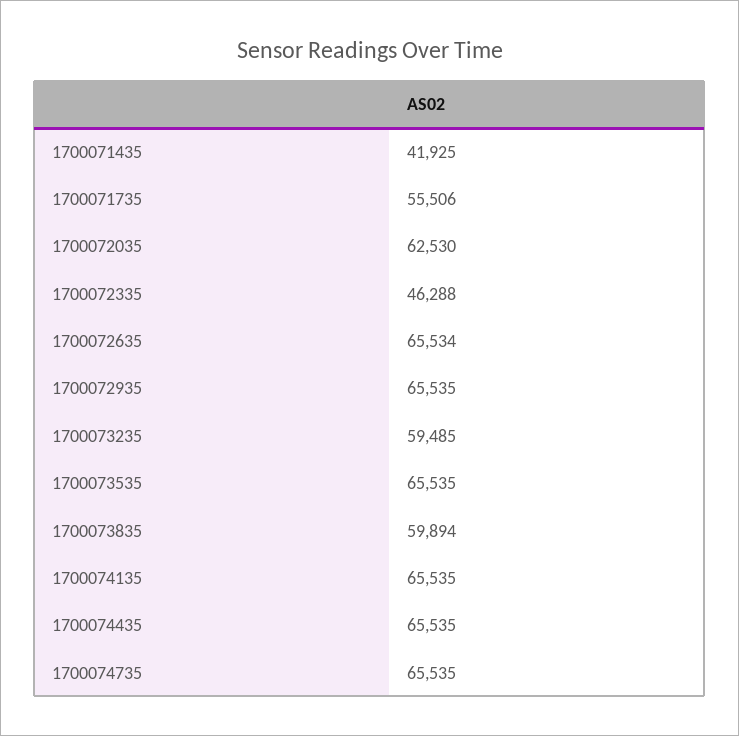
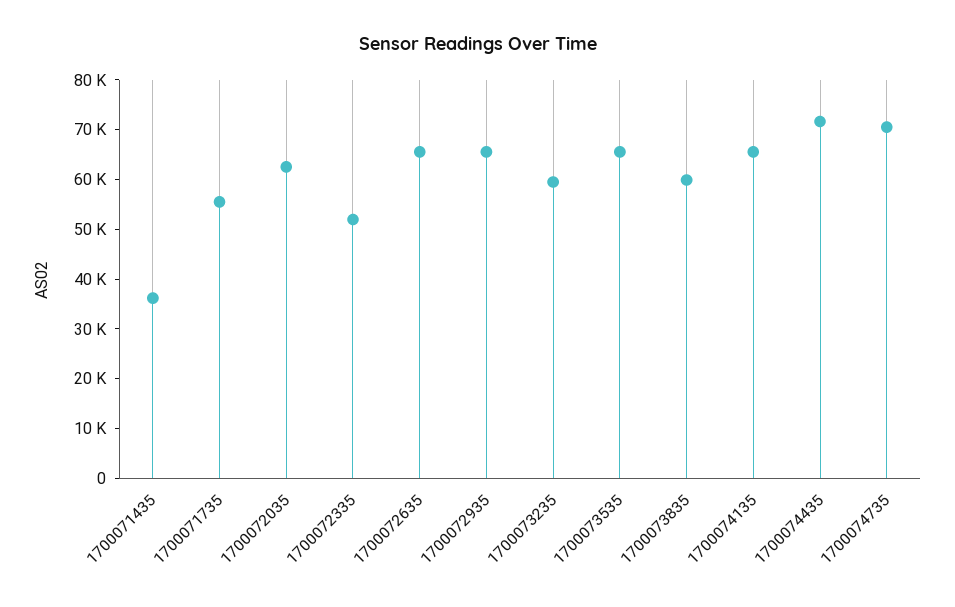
  {
-   "1700071435": 41925,
+   "1700071435": 36000,
    "1700071735": 55506,
    "1700072035": 62530,
-   "1700072335": 46288,
+   "1700072335": 52000,
    "1700072635": 65534,
    "1700072935": 65535,
    "1700073235": 59485,
    "1700073535": 65535,
    "1700073835": 59894,
    "1700074135": 65535,
-   "1700074435": 65535,
+   "1700074435": 72000,
-   "1700074735": 65535
+   "1700074735": 70000
  }

